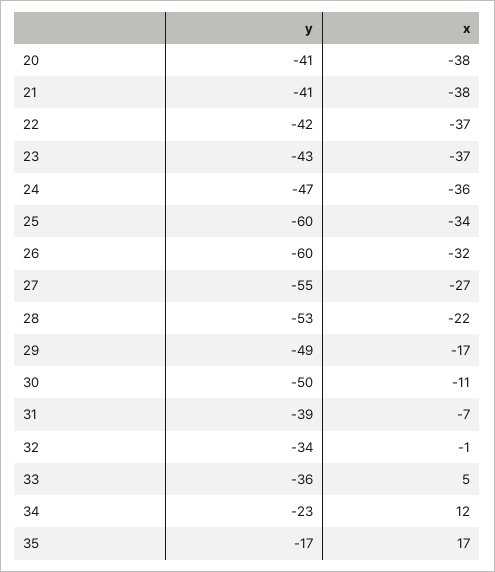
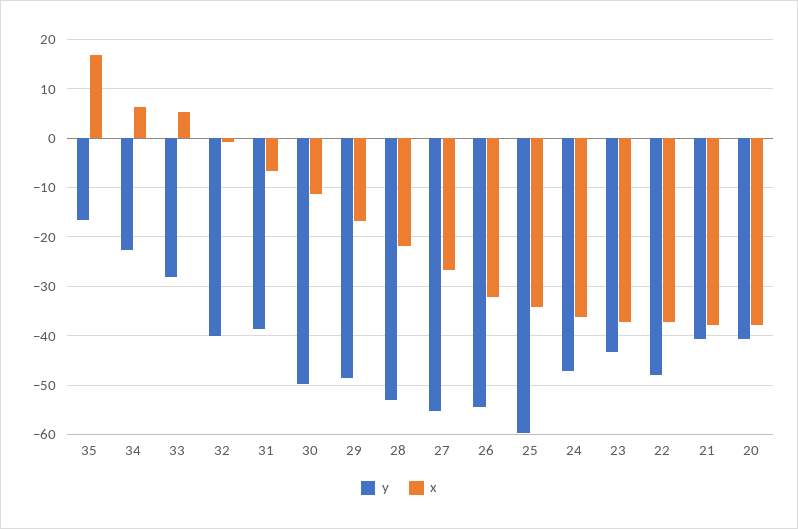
  {
    "y": {
      "20": -41,
      "21": -41,
-     "22": -42,
+     "22": -48,
      "23": -43,
      "24": -47,
      "25": -60,
-     "26": -60,
+     "26": -54,
      "27": -55,
      "28": -53,
      "29": -49,
      "30": -50,
      "31": -39,
-     "32": -34,
+     "32": -40,
-     "33": -36,
+     "33": -28,
      "34": -23,
      "35": -17
    },
    "x": {
      "20": -38,
      "21": -38,
      "22": -37,
      "23": -37,
      "24": -36,
      "25": -34,
      "26": -32,
      "27": -27,
      "28": -22,
      "29": -17,
      "30": -11,
      "31": -7,
      "32": -1,
      "33": 5,
-     "34": 12,
+     "34": 6,
      "35": 17
    }
  }

